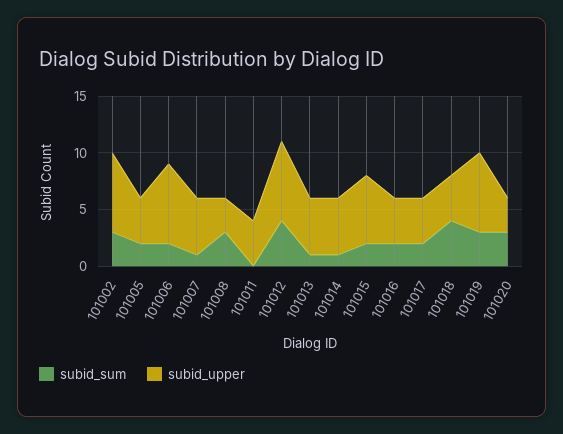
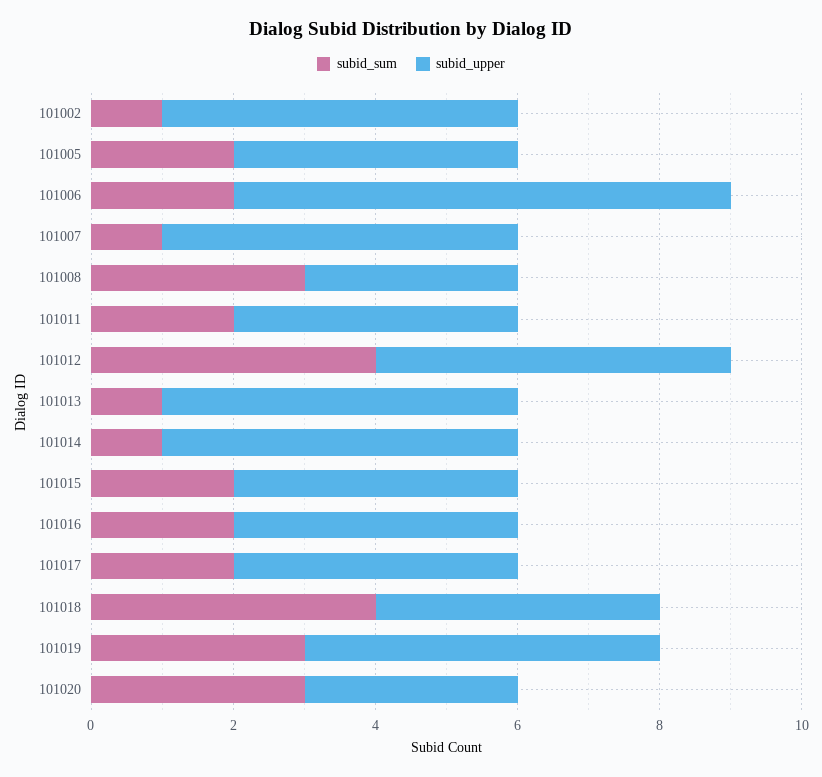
  {
    "subid_sum": {
-     "101002": 3,
+     "101002": 1,
      "101005": 2,
      "101006": 2,
      "101007": 1,
      "101008": 3,
-     "101011": 0,
+     "101011": 2,
      "101012": 4,
      "101013": 1,
      "101014": 1,
      "101015": 2,
      "101016": 2,
      "101017": 2,
      "101018": 4,
      "101019": 3,
      "101020": 3
    },
    "subid_upper": {
-     "101002": 7,
+     "101002": 5,
      "101005": 4,
      "101006": 7,
      "101007": 5,
      "101008": 3,
      "101011": 4,
-     "101012": 7,
+     "101012": 5,
      "101013": 5,
      "101014": 5,
-     "101015": 6,
+     "101015": 4,
      "101016": 4,
      "101017": 4,
      "101018": 4,
-     "101019": 7,
+     "101019": 5,
      "101020": 3
    }
  }

